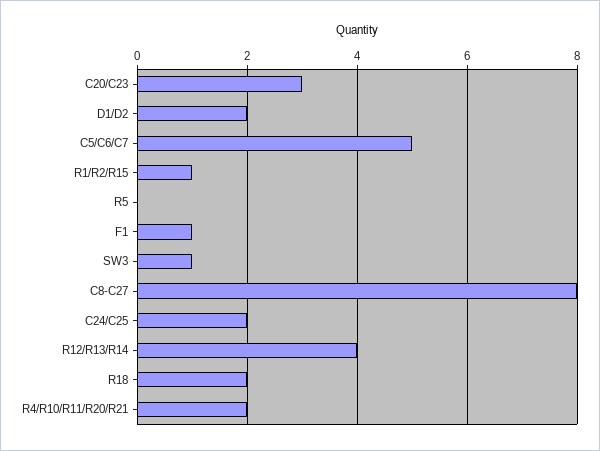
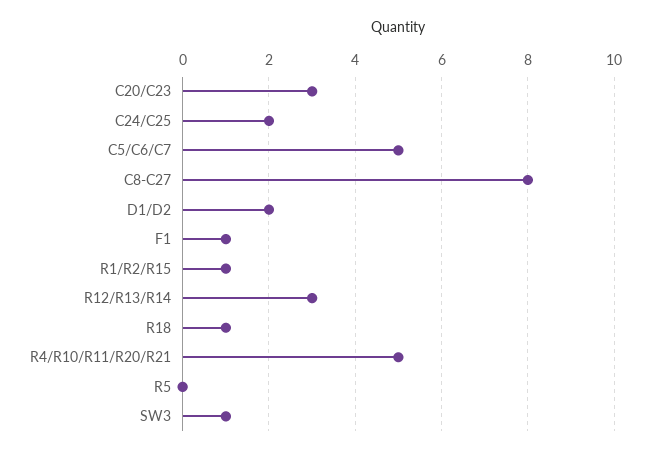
  {
    "C20/C23": 3,
    "D1/D2": 2,
    "C5/C6/C7": 5,
    "R1/R2/R15": 1,
    "R5": 0,
    "F1": 1,
    "SW3": 1,
    "C8-C27": 8,
    "C24/C25": 2,
-   "R12/R13/R14": 4,
+   "R12/R13/R14": 3,
-   "R18": 2,
+   "R18": 1,
-   "R4/R10/R11/R20/R21": 2
+   "R4/R10/R11/R20/R21": 5
  }

